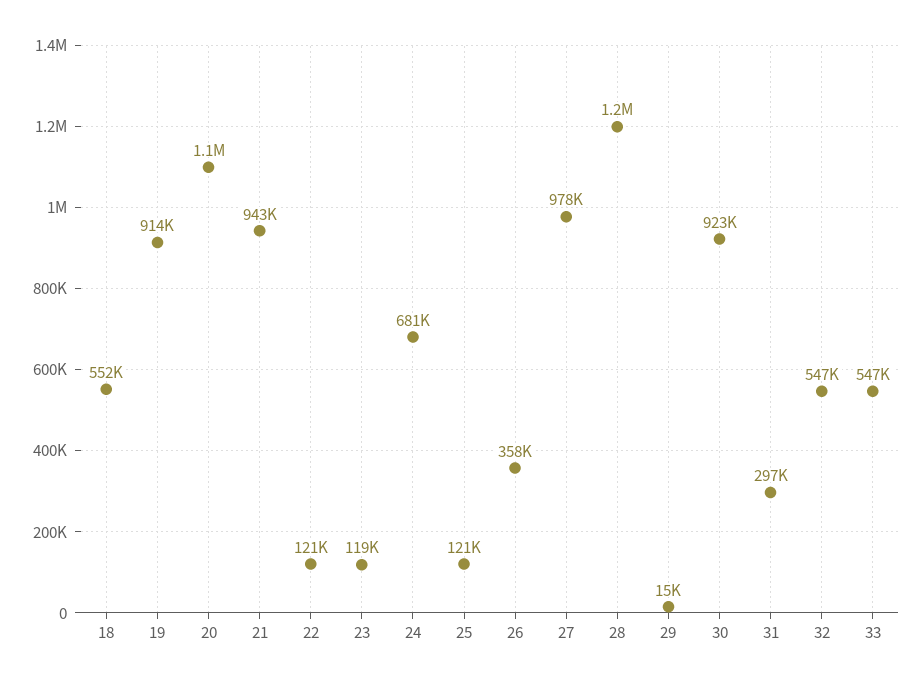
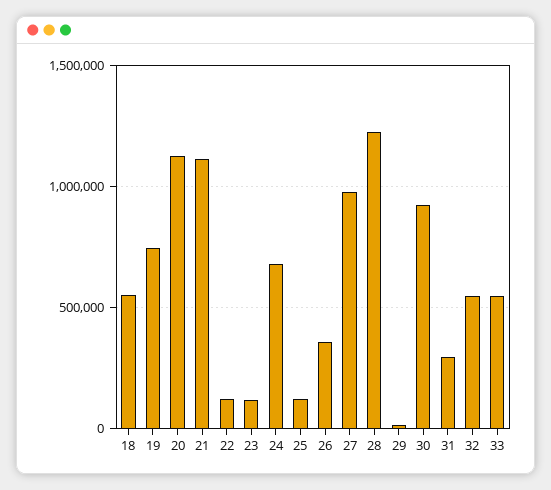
  {
    "18": 552000,
-   "19": 914000,
+   "19": 750000,
    "20": 1100000,
-   "21": 943000,
+   "21": 1100000,
    "22": 121000,
    "23": 119000,
    "24": 681000,
    "25": 121000,
    "26": 358000,
    "27": 978000,
    "28": 1200000,
    "29": 15000,
    "30": 923000,
    "31": 297000,
    "32": 547000,
    "33": 547000
  }

